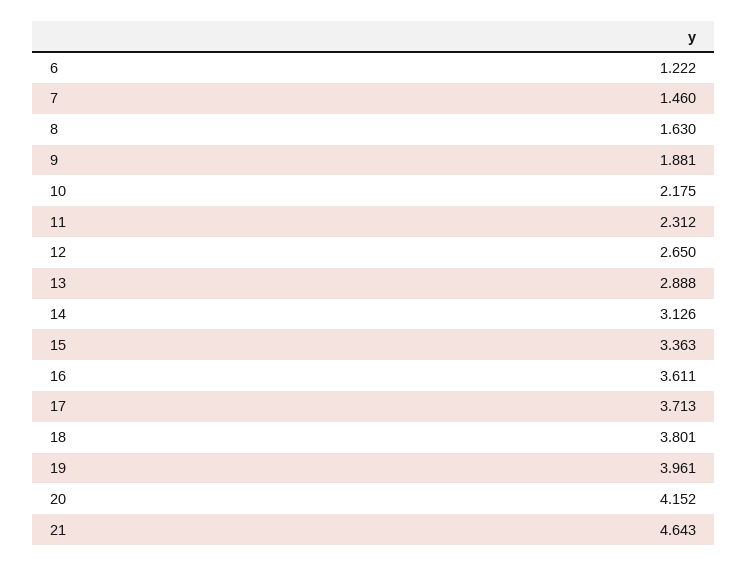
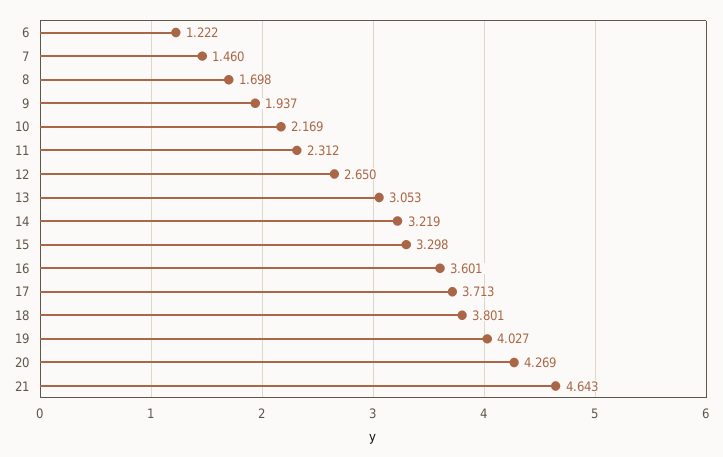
  {
    "6": 1.222,
    "7": 1.46,
-   "8": 1.63,
+   "8": 1.698,
-   "9": 1.881,
+   "9": 1.937,
-   "10": 2.175,
+   "10": 2.169,
    "11": 2.312,
    "12": 2.65,
-   "13": 2.888,
+   "13": 3.053,
-   "14": 3.126,
+   "14": 3.219,
-   "15": 3.363,
+   "15": 3.298,
-   "16": 3.611,
+   "16": 3.601,
    "17": 3.713,
    "18": 3.801,
-   "19": 3.961,
+   "19": 4.027,
-   "20": 4.152,
+   "20": 4.269,
    "21": 4.643
  }

